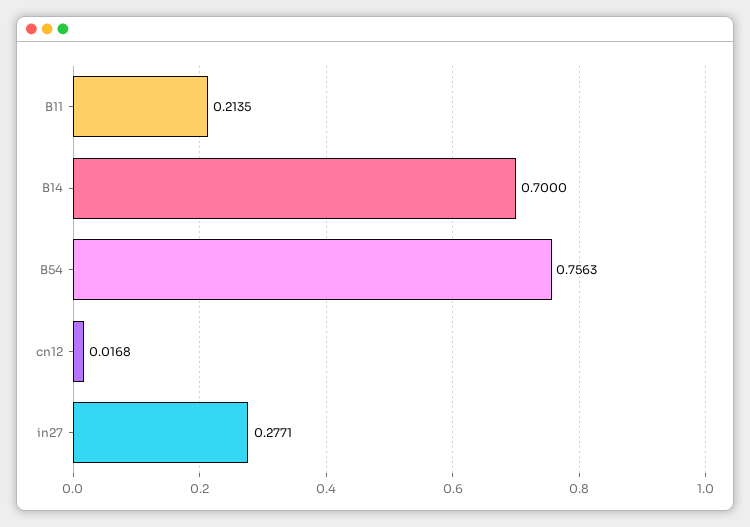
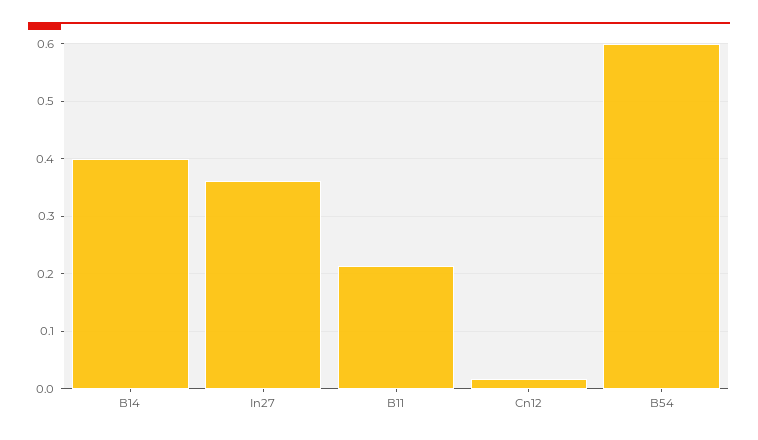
  {
    "B11": 0.2135,
-   "B14": 0.7,
+   "B14": 0.4,
-   "B54": 0.7563,
+   "B54": 0.6,
    "cn12": 0.0168,
-   "in27": 0.2771
+   "in27": 0.36
  }

